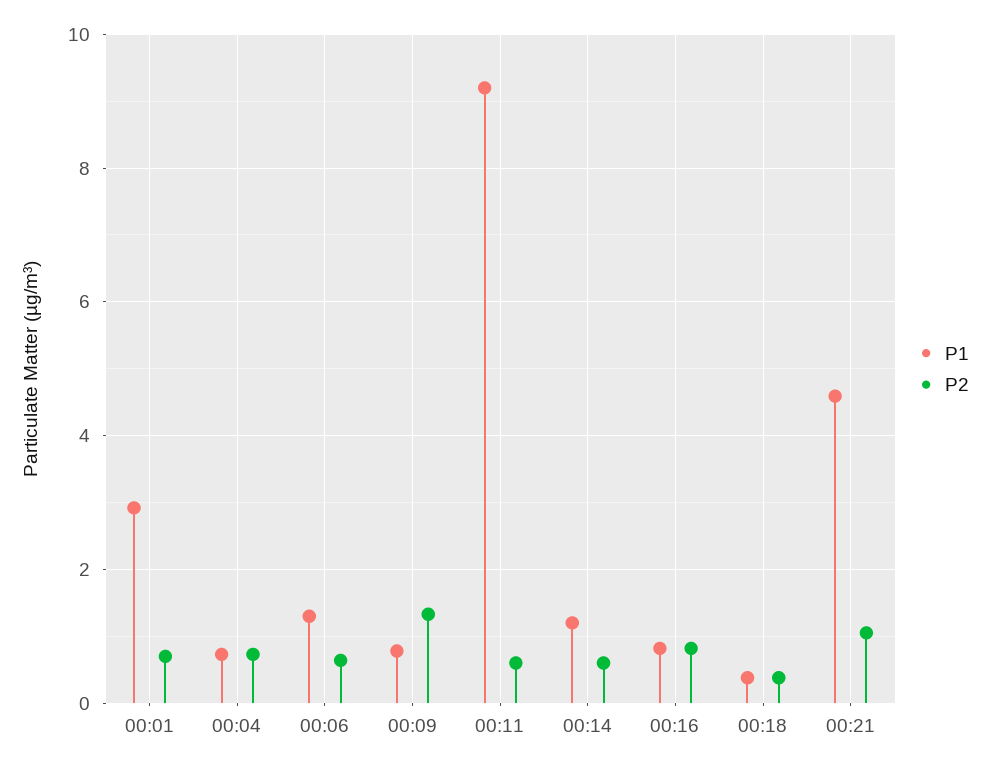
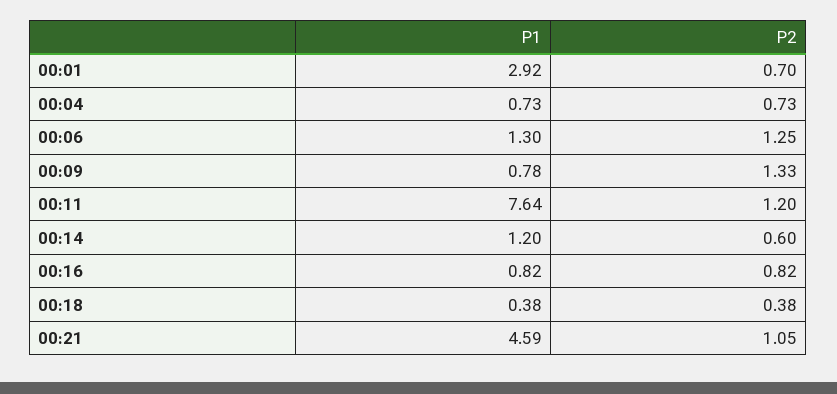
  {
    "P1": {
      "00:01": 2.92,
      "00:04": 0.73,
      "00:06": 1.3,
      "00:09": 0.78,
-     "00:11": 9.2,
+     "00:11": 7.64,
      "00:14": 1.2,
      "00:16": 0.82,
      "00:18": 0.38,
      "00:21": 4.59
    },
    "P2": {
      "00:01": 0.7,
      "00:04": 0.73,
-     "00:06": 0.6,
+     "00:06": 1.25,
      "00:09": 1.33,
-     "00:11": 0.6,
+     "00:11": 1.2,
      "00:14": 0.6,
      "00:16": 0.82,
      "00:18": 0.38,
      "00:21": 1.05
    }
  }

